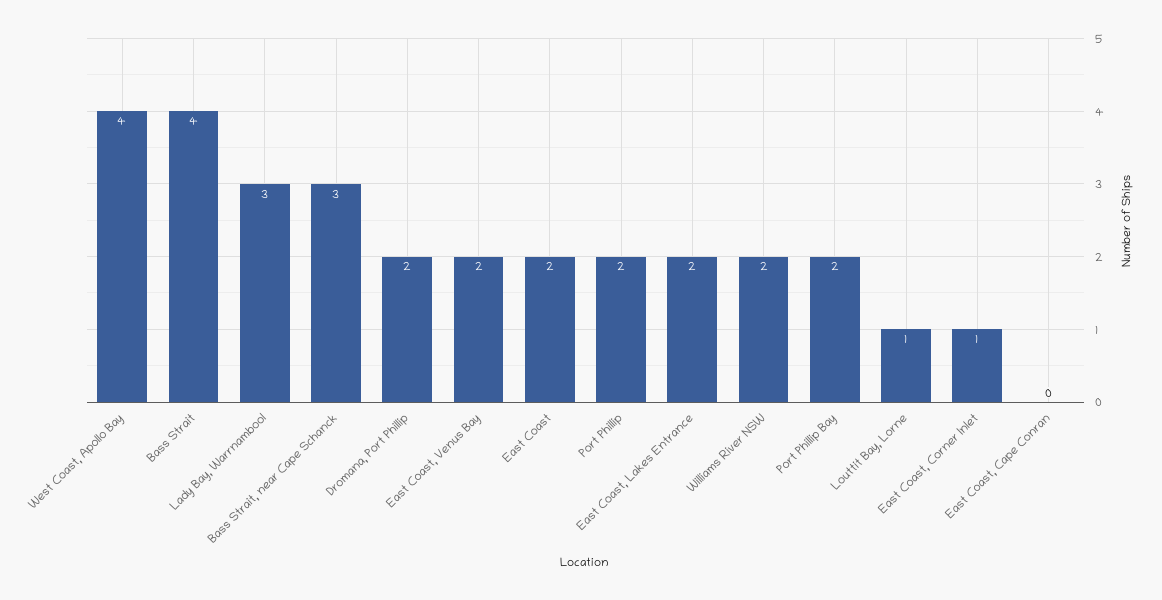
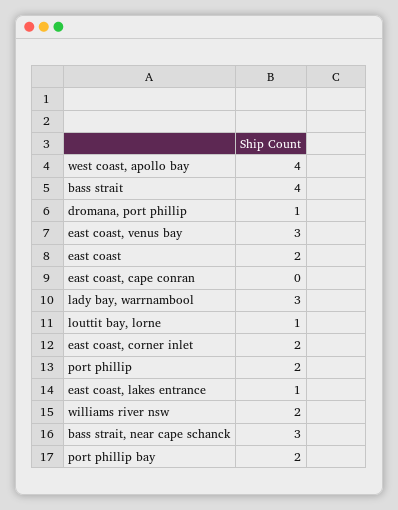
  {
    "West Coast, Apollo Bay": 4,
    "Bass Strait": 4,
    "Lady Bay, Warrnambool": 3,
    "Bass Strait, near Cape Schanck": 3,
-   "Dromana, Port Phillip": 2,
+   "Dromana, Port Phillip": 1,
-   "East Coast, Venus Bay": 2,
+   "East Coast, Venus Bay": 3,
    "East Coast": 2,
    "Port Phillip": 2,
-   "East Coast, Lakes Entrance": 2,
+   "East Coast, Lakes Entrance": 1,
    "Williams River NSW": 2,
    "Port Phillip Bay": 2,
    "Louttit Bay, Lorne": 1,
-   "East Coast, Corner Inlet": 1,
+   "East Coast, Corner Inlet": 2,
    "East Coast, Cape Conran": 0
  }

